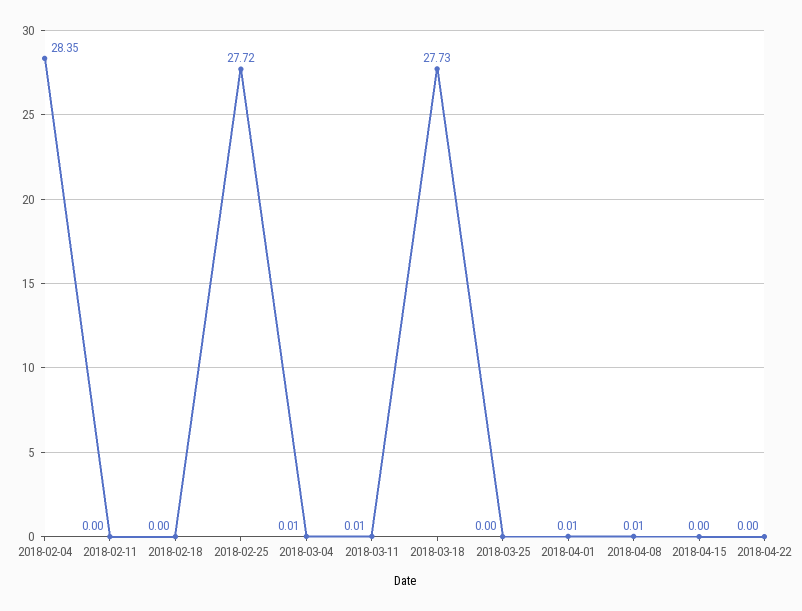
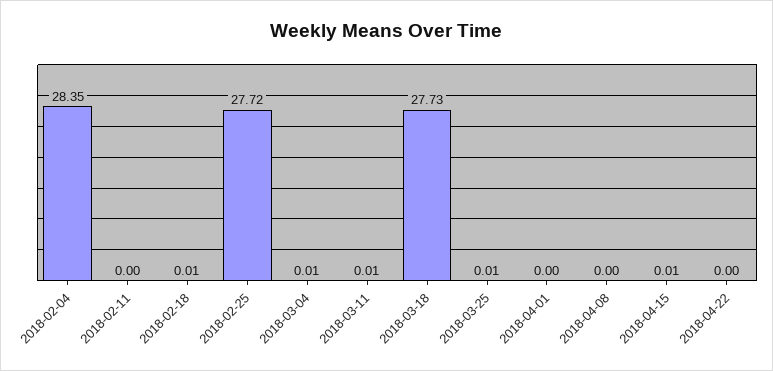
  {
    "2018-02-04": 28.35,
    "2018-02-11": 0,
-   "2018-02-18": 0,
+   "2018-02-18": 0.01,
    "2018-02-25": 27.72,
    "2018-03-04": 0.01,
    "2018-03-11": 0.01,
    "2018-03-18": 27.73,
-   "2018-03-25": 0,
+   "2018-03-25": 0.01,
-   "2018-04-01": 0.01,
+   "2018-04-01": 0,
-   "2018-04-08": 0.01,
+   "2018-04-08": 0,
-   "2018-04-15": 0,
+   "2018-04-15": 0.01,
    "2018-04-22": 0
  }

